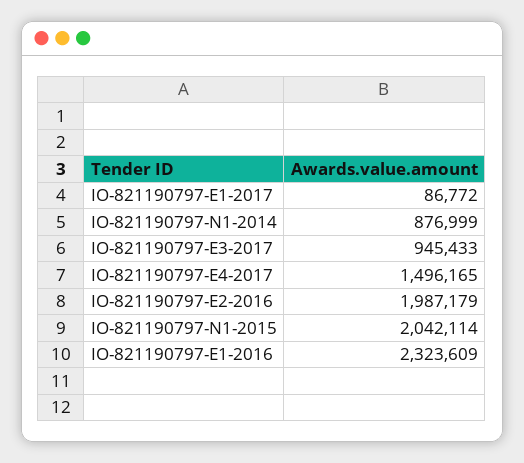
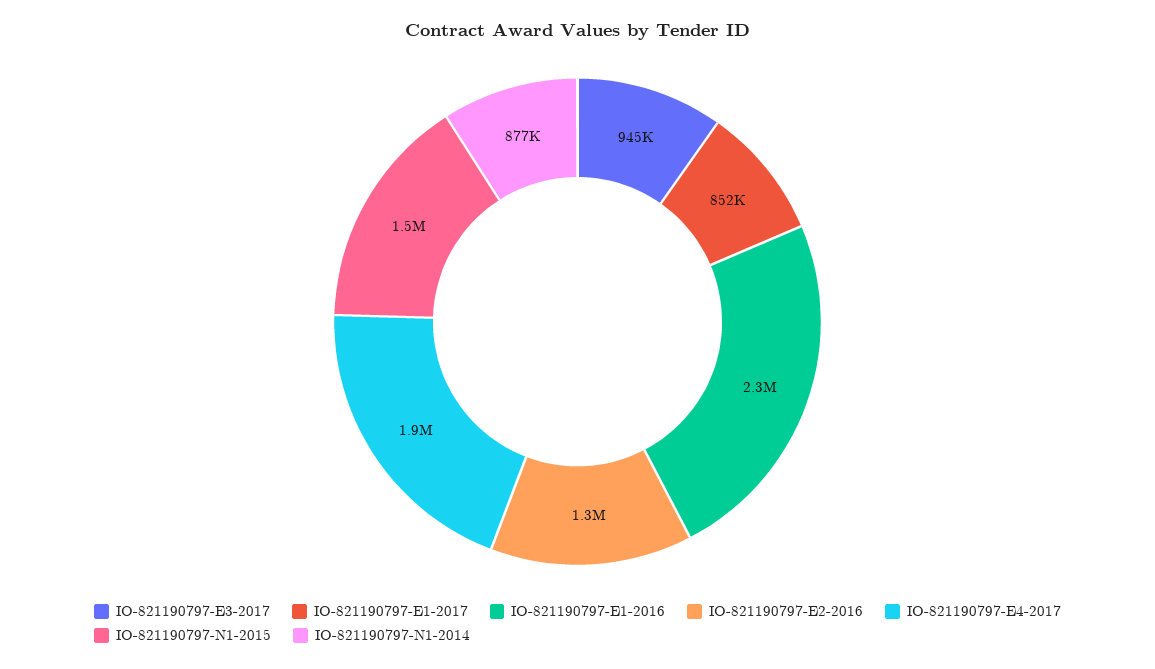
  {
-   "IO-821190797-E1-2017": 86772,
+   "IO-821190797-E1-2017": 852000,
    "IO-821190797-N1-2014": 876999,
    "IO-821190797-E3-2017": 945433,
-   "IO-821190797-E4-2017": 1496165,
+   "IO-821190797-E4-2017": 1900000,
-   "IO-821190797-E2-2016": 1987179,
+   "IO-821190797-E2-2016": 1300000,
-   "IO-821190797-N1-2015": 2042114,
+   "IO-821190797-N1-2015": 1500000,
    "IO-821190797-E1-2016": 2323609
  }

